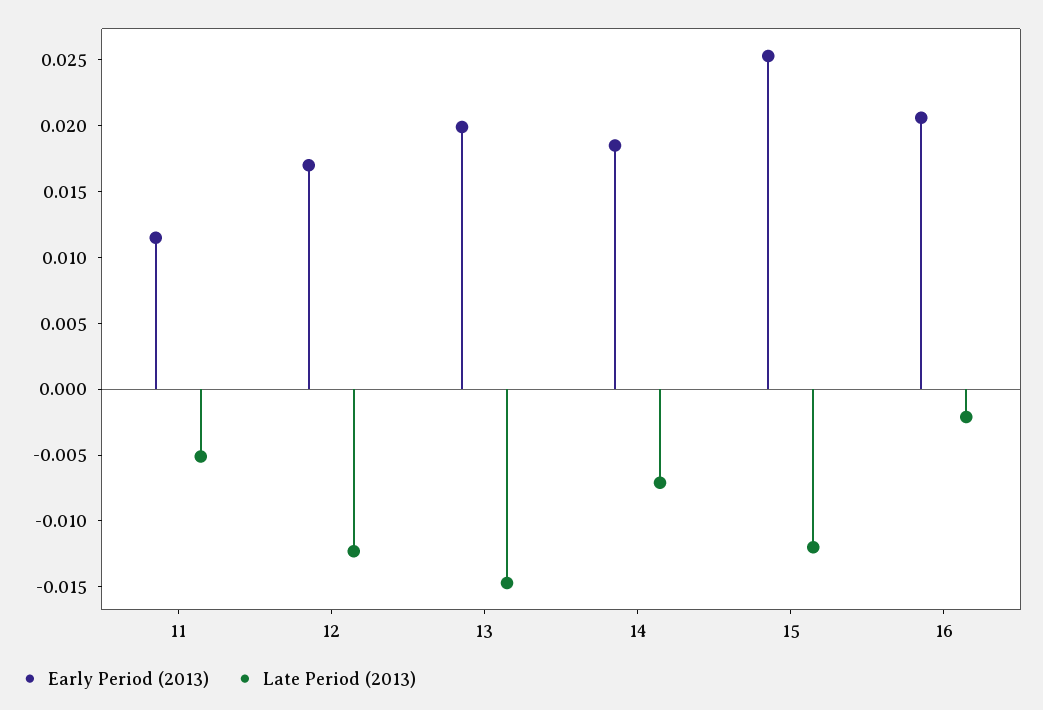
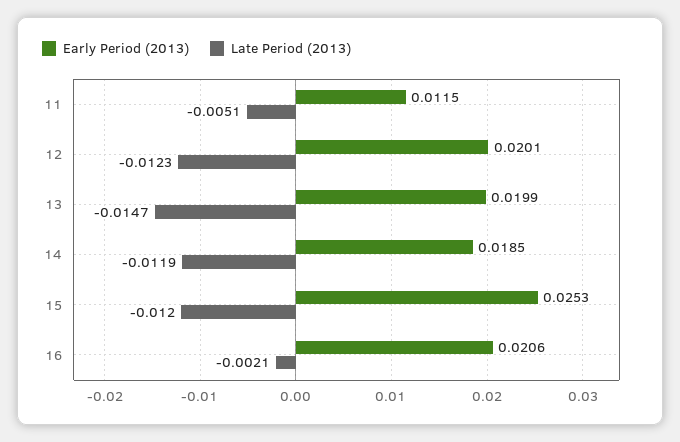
  {
    "Early Period (2013)": {
      "11": 0.0115,
-     "12": 0.017,
+     "12": 0.0201,
      "13": 0.0199,
      "14": 0.0185,
      "15": 0.0253,
      "16": 0.0206
    },
    "Late Period (2013)": {
      "11": -0.0051,
      "12": -0.0123,
      "13": -0.0147,
-     "14": -0.007,
+     "14": -0.0119,
      "15": -0.012,
      "16": -0.0021
    }
  }

